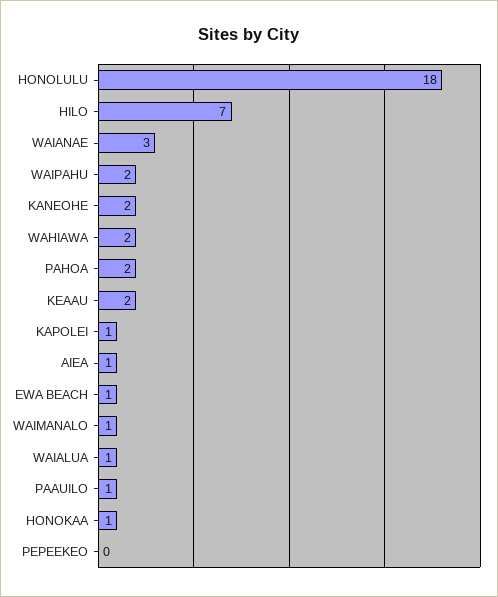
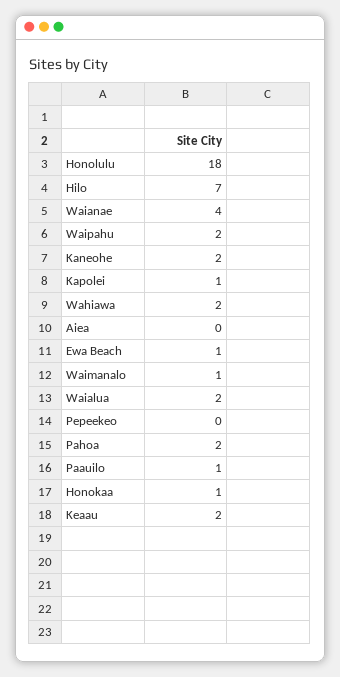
  {
    "HONOLULU": 18,
    "HILO": 7,
-   "WAIANAE": 3,
+   "WAIANAE": 4,
    "WAIPAHU": 2,
    "KANEOHE": 2,
    "WAHIAWA": 2,
    "PAHOA": 2,
    "KEAAU": 2,
    "KAPOLEI": 1,
-   "AIEA": 1,
+   "AIEA": 0,
    "EWA BEACH": 1,
    "WAIMANALO": 1,
-   "WAIALUA": 1,
+   "WAIALUA": 2,
    "PAAUILO": 1,
    "HONOKAA": 1,
    "PEPEEKEO": 0
  }

